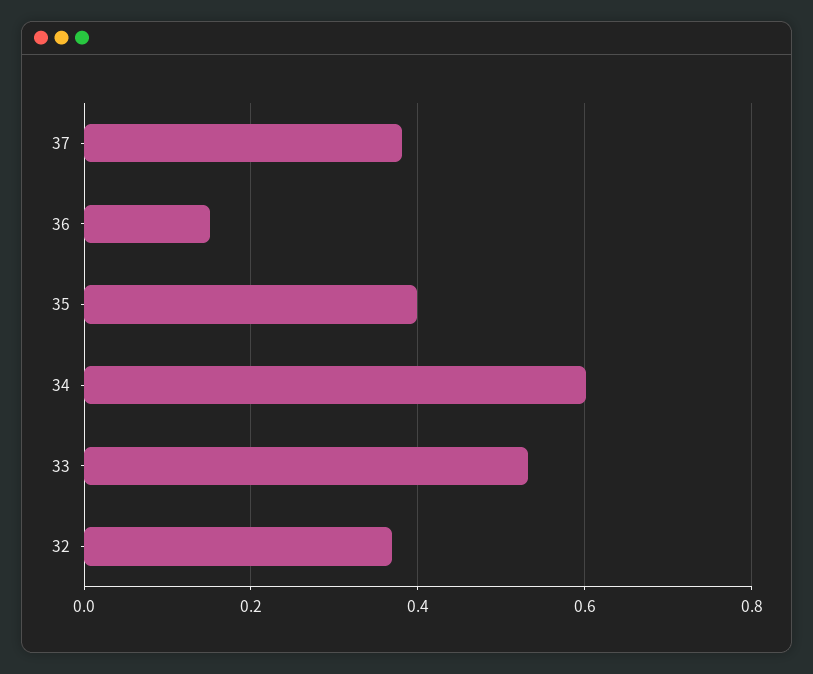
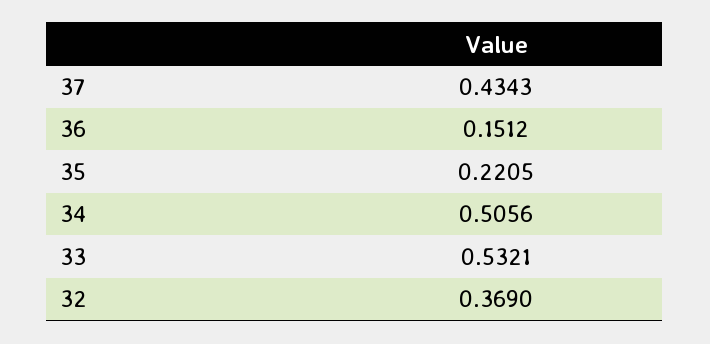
  {
-   "37": 0.38,
+   "37": 0.4343,
    "36": 0.1512,
-   "35": 0.4,
+   "35": 0.2205,
-   "34": 0.6,
+   "34": 0.5056,
    "33": 0.5321,
    "32": 0.369
  }

